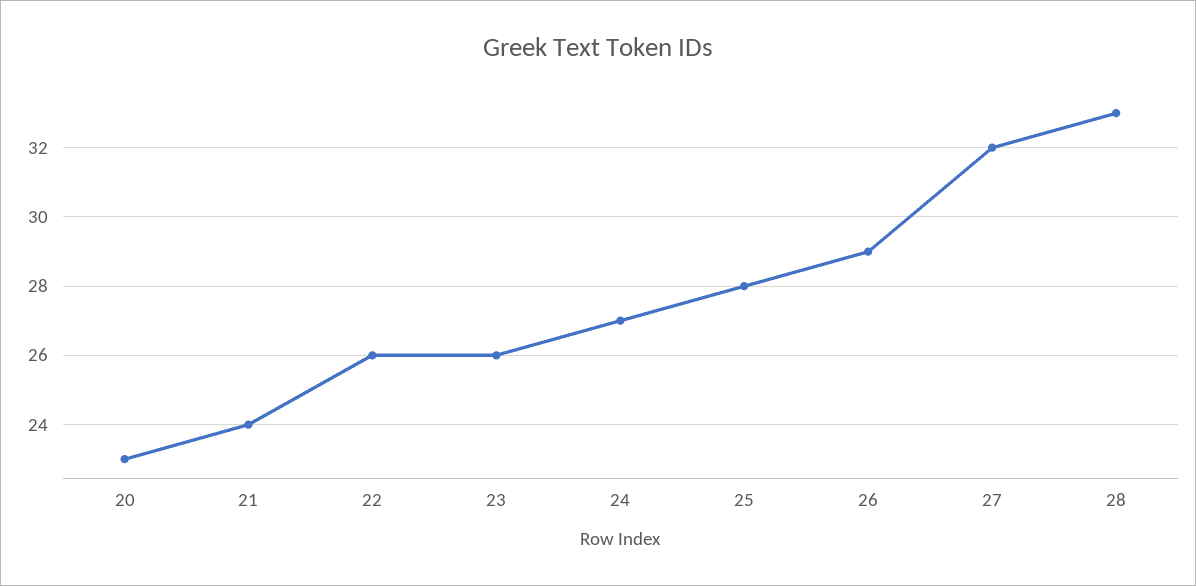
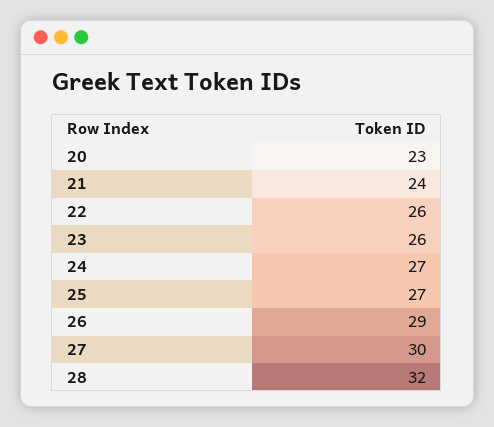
  {
    "20": 23,
    "21": 24,
    "22": 26,
    "23": 26,
    "24": 27,
-   "25": 28,
+   "25": 27,
    "26": 29,
-   "27": 32,
+   "27": 30,
-   "28": 33
+   "28": 32
  }

